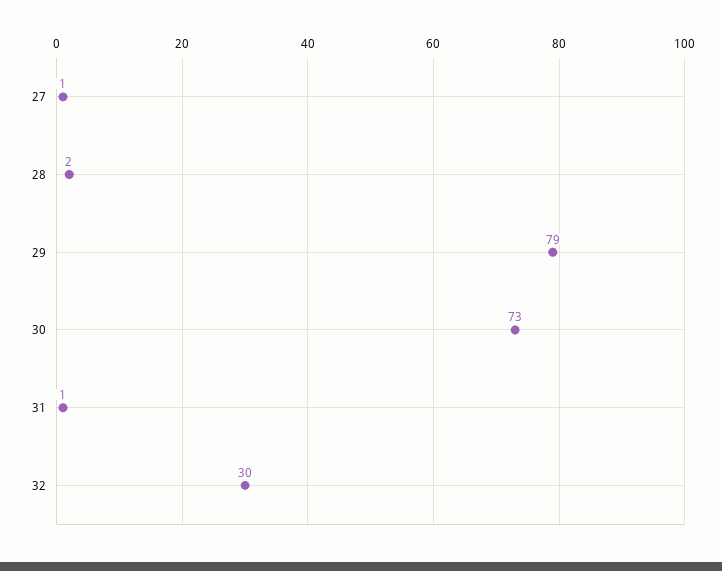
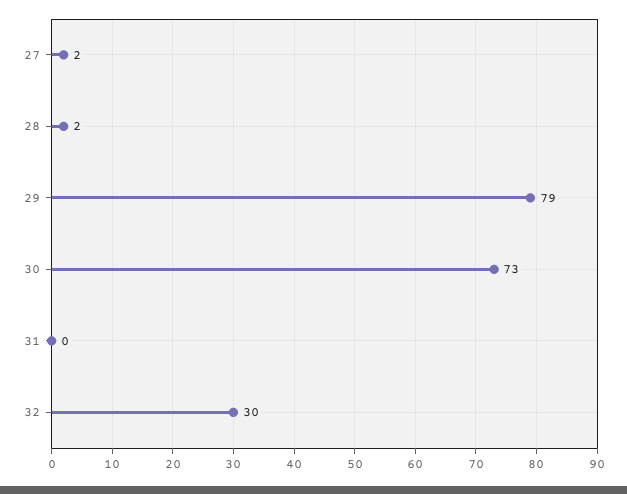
  {
-   "27": 1,
+   "27": 2,
    "28": 2,
    "29": 79,
    "30": 73,
-   "31": 1,
+   "31": 0,
    "32": 30
  }

